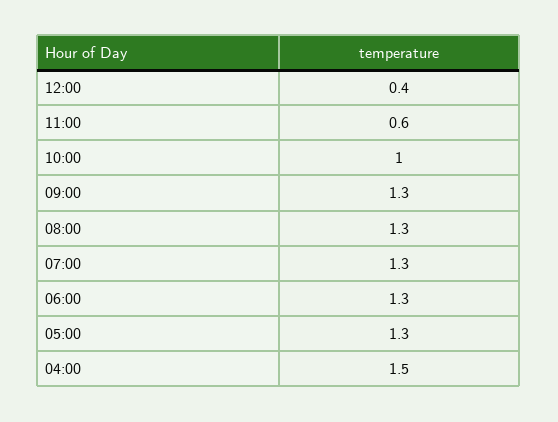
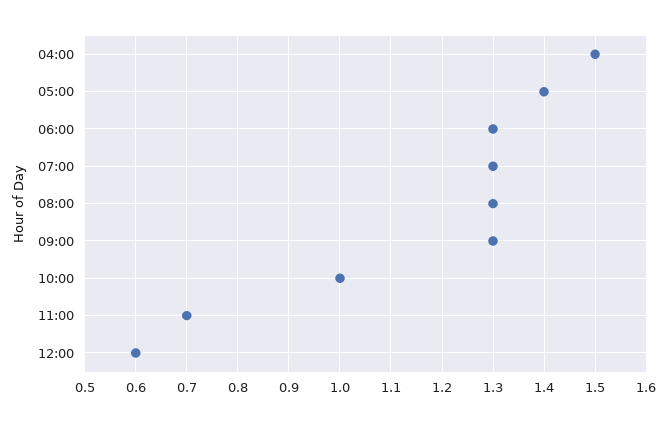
  {
-   "12:00": 0.4,
+   "12:00": 0.6,
-   "11:00": 0.6,
+   "11:00": 0.7,
    "10:00": 1,
    "09:00": 1.3,
    "08:00": 1.3,
    "07:00": 1.3,
    "06:00": 1.3,
-   "05:00": 1.3,
+   "05:00": 1.4,
    "04:00": 1.5
  }

